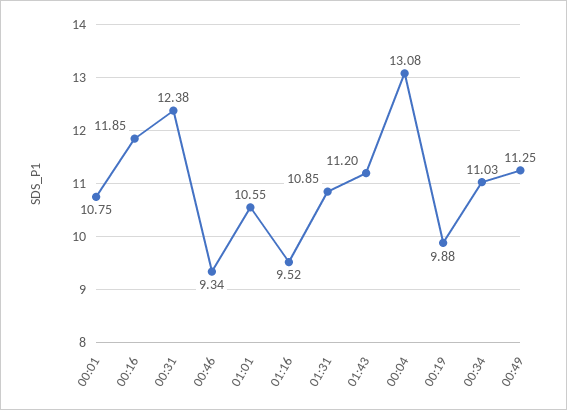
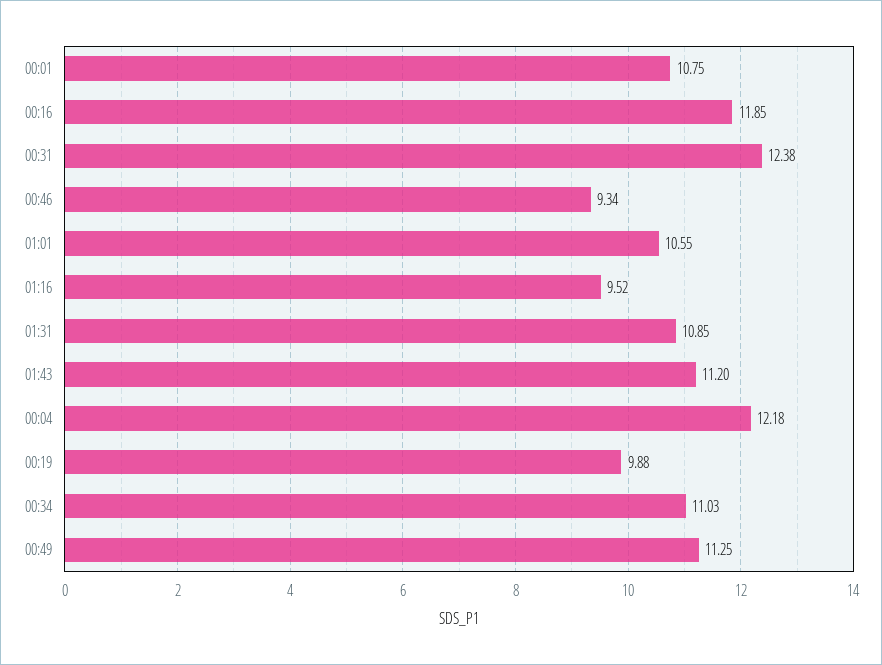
  {
    "00:01": 10.75,
    "00:16": 11.85,
    "00:31": 12.38,
    "00:46": 9.34,
    "01:01": 10.55,
    "01:16": 9.52,
    "01:31": 10.85,
    "01:43": 11.2,
-   "00:04": 13.08,
+   "00:04": 12.18,
    "00:19": 9.88,
    "00:34": 11.03,
    "00:49": 11.25
  }

